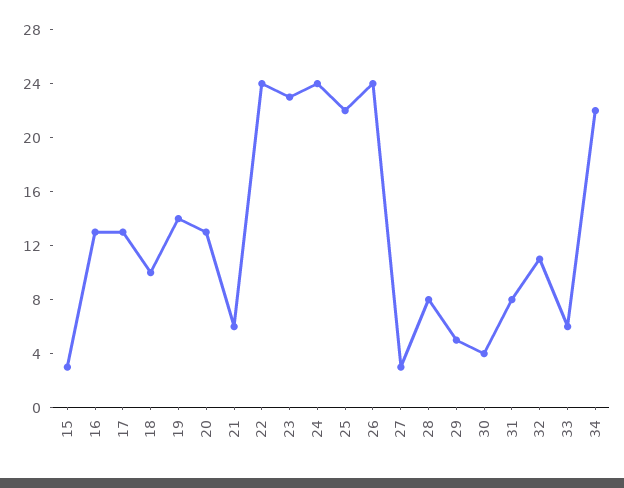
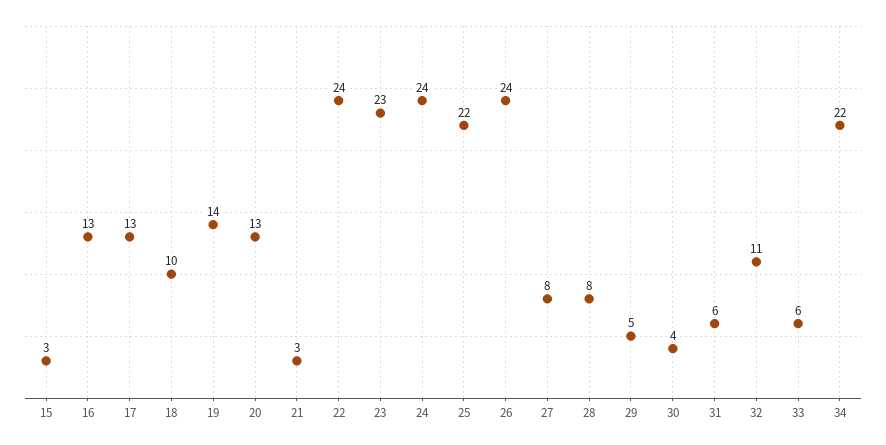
  {
    "15": 3,
    "16": 13,
    "17": 13,
    "18": 10,
    "19": 14,
    "20": 13,
-   "21": 6,
+   "21": 3,
    "22": 24,
    "23": 23,
    "24": 24,
    "25": 22,
    "26": 24,
-   "27": 3,
+   "27": 8,
    "28": 8,
    "29": 5,
    "30": 4,
-   "31": 8,
+   "31": 6,
    "32": 11,
    "33": 6,
    "34": 22
  }

